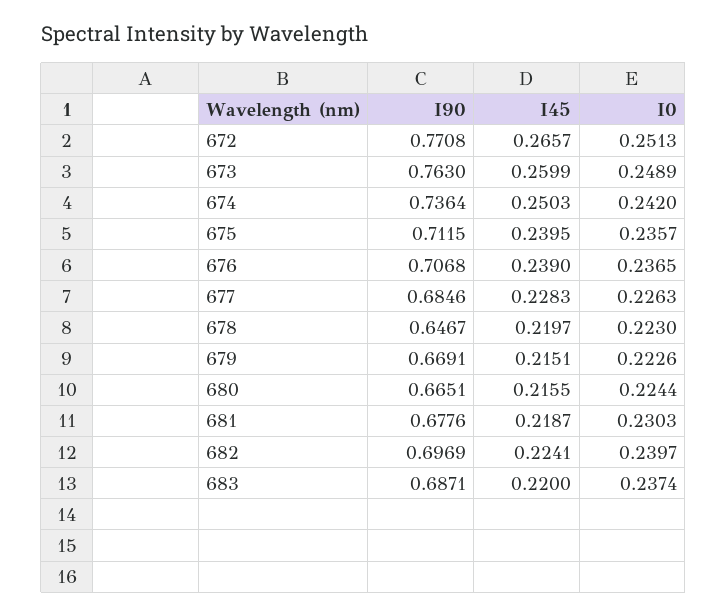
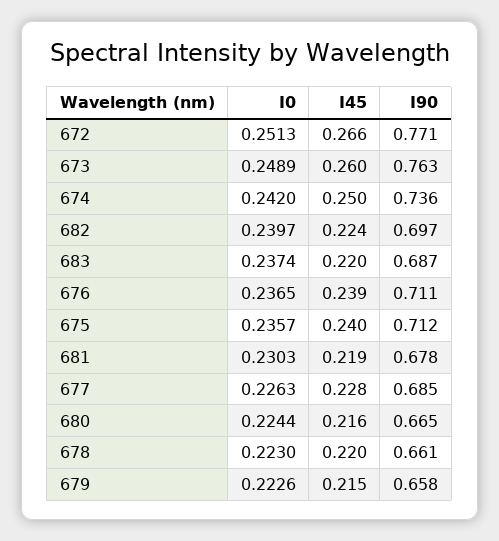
  {
    "I90": {
      "672": 0.7708,
      "673": 0.763,
      "674": 0.7364,
      "675": 0.7115,
-     "676": 0.7068,
+     "676": 0.711,
      "677": 0.6846,
-     "678": 0.6467,
+     "678": 0.661,
-     "679": 0.6691,
+     "679": 0.658,
      "680": 0.6651,
      "681": 0.6776,
      "682": 0.6969,
      "683": 0.6871
    },
    "I45": {
      "672": 0.2657,
      "673": 0.2599,
      "674": 0.2503,
      "675": 0.2395,
      "676": 0.239,
      "677": 0.2283,
      "678": 0.2197,
      "679": 0.2151,
      "680": 0.2155,
      "681": 0.2187,
      "682": 0.2241,
      "683": 0.22
    },
    "I0": {
      "672": 0.2513,
      "673": 0.2489,
      "674": 0.242,
      "675": 0.2357,
      "676": 0.2365,
      "677": 0.2263,
      "678": 0.223,
      "679": 0.2226,
      "680": 0.2244,
      "681": 0.2303,
      "682": 0.2397,
      "683": 0.2374
    }
  }

